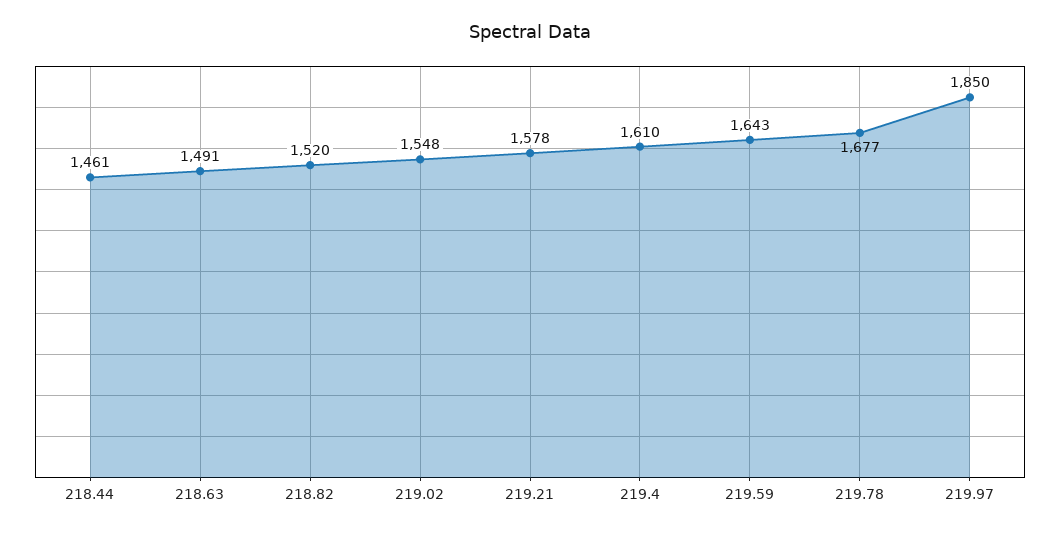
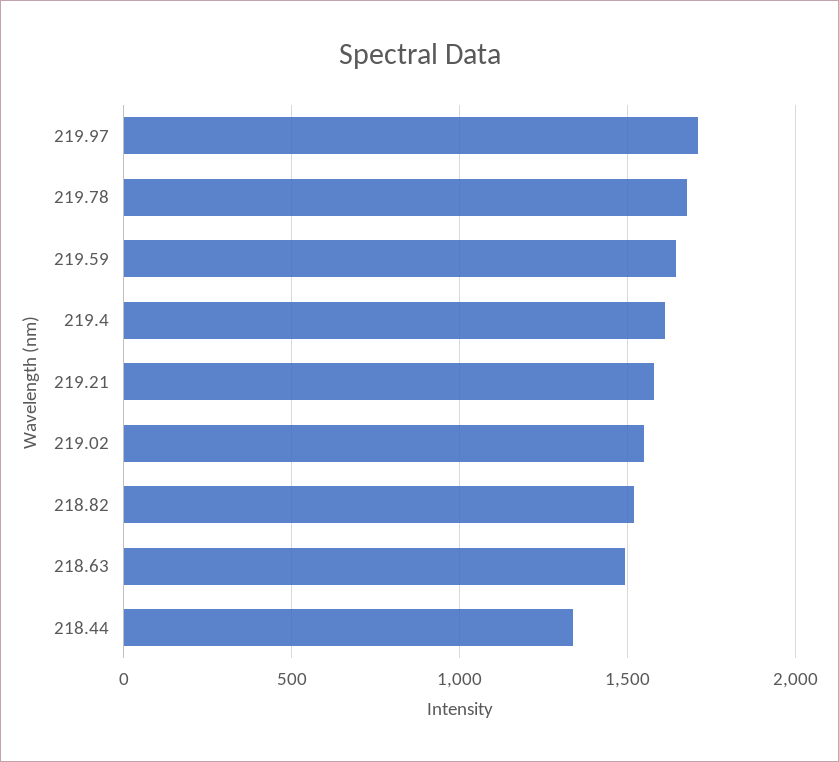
  {
-   "218.44": 1461,
+   "218.44": 1350,
    "218.63": 1491,
    "218.82": 1520,
    "219.02": 1548,
    "219.21": 1578,
    "219.4": 1610,
    "219.59": 1643,
    "219.78": 1677,
-   "219.97": 1850
+   "219.97": 1700
  }

